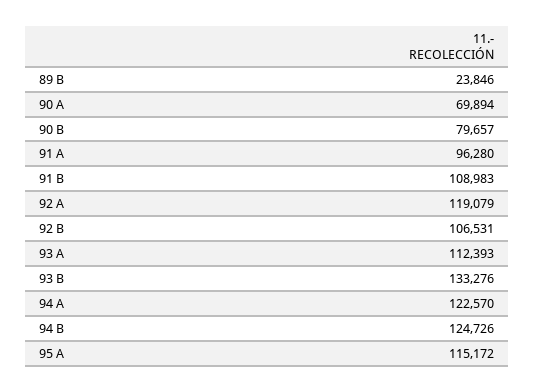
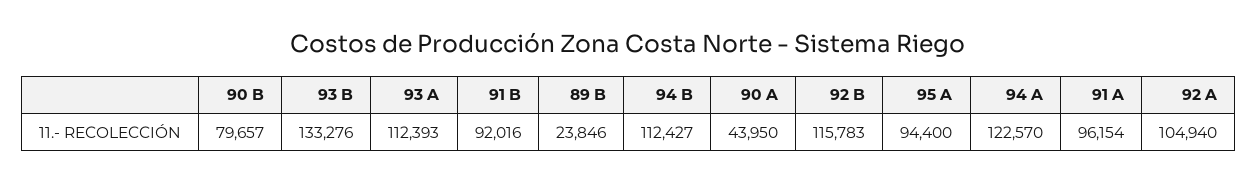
  {
    "89 B": 23846,
-   "90 A": 69894,
+   "90 A": 43950,
    "90 B": 79657,
-   "91 A": 96280,
+   "91 A": 96154,
-   "91 B": 108983,
+   "91 B": 92016,
-   "92 A": 119079,
+   "92 A": 104940,
-   "92 B": 106531,
+   "92 B": 115783,
    "93 A": 112393,
    "93 B": 133276,
    "94 A": 122570,
-   "94 B": 124726,
+   "94 B": 112427,
-   "95 A": 115172
+   "95 A": 94400
  }

